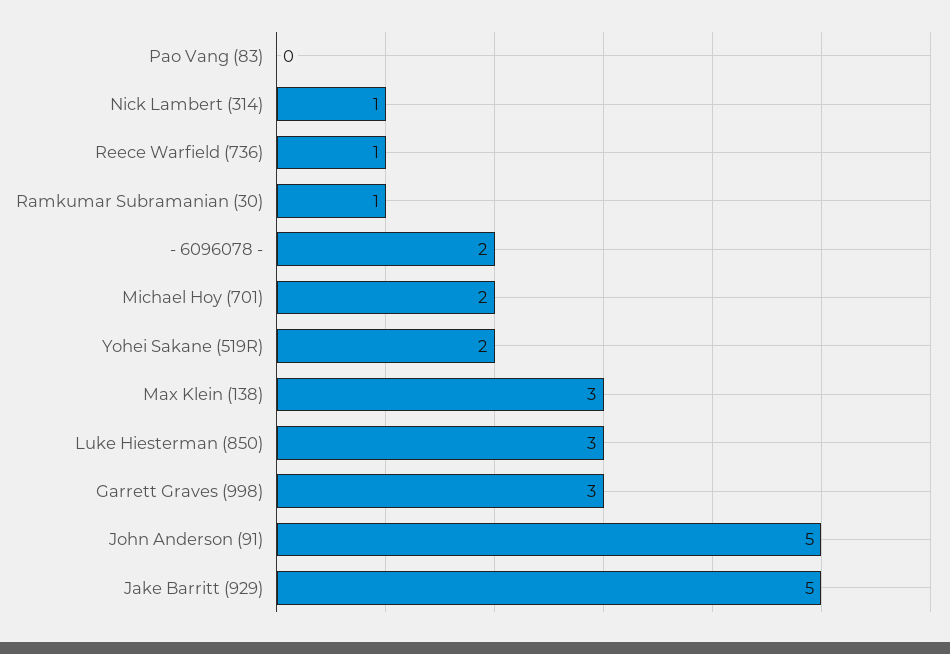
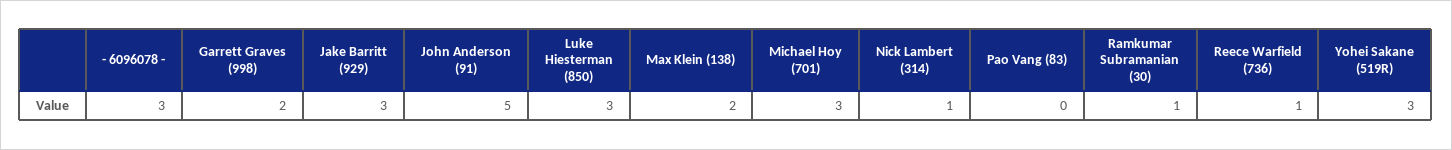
  {
    "Pao Vang (83)": 0,
    "Nick Lambert (314)": 1,
    "Reece Warfield (736)": 1,
    "Ramkumar Subramanian (30)": 1,
-   "- 6096078 -": 2,
+   "- 6096078 -": 3,
-   "Michael Hoy (701)": 2,
+   "Michael Hoy (701)": 3,
-   "Yohei Sakane (519R)": 2,
+   "Yohei Sakane (519R)": 3,
-   "Max Klein (138)": 3,
+   "Max Klein (138)": 2,
    "Luke Hiesterman (850)": 3,
-   "Garrett Graves (998)": 3,
+   "Garrett Graves (998)": 2,
    "John Anderson (91)": 5,
-   "Jake Barritt (929)": 5
+   "Jake Barritt (929)": 3
  }

